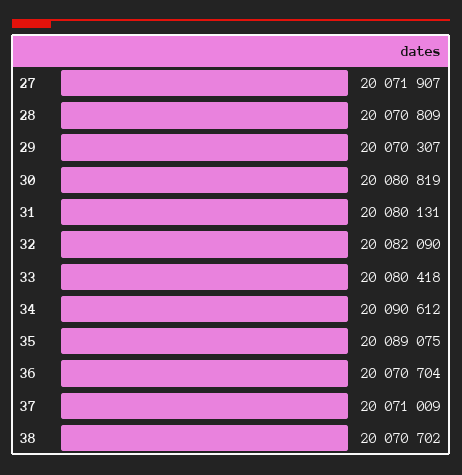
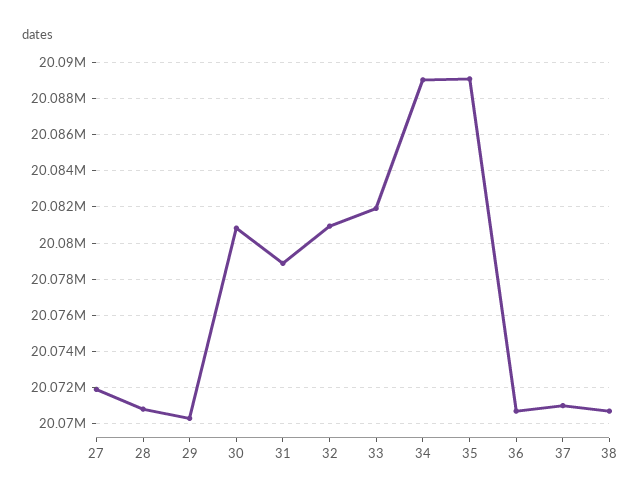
  {
    "27": 20071907,
    "28": 20070809,
    "29": 20070307,
    "30": 20080819,
-   "31": 20080131,
+   "31": 20079000,
-   "32": 20082090,
+   "32": 20081000,
-   "33": 20080418,
+   "33": 20082000,
-   "34": 20090612,
+   "34": 20089000,
    "35": 20089075,
    "36": 20070704,
    "37": 20071009,
    "38": 20070702
  }

